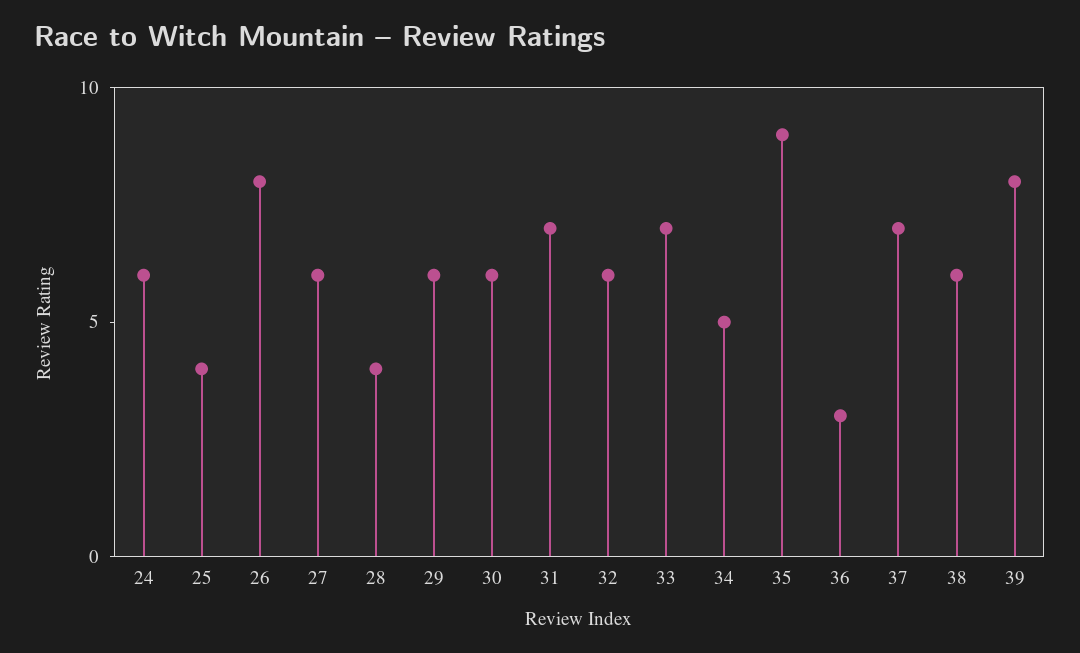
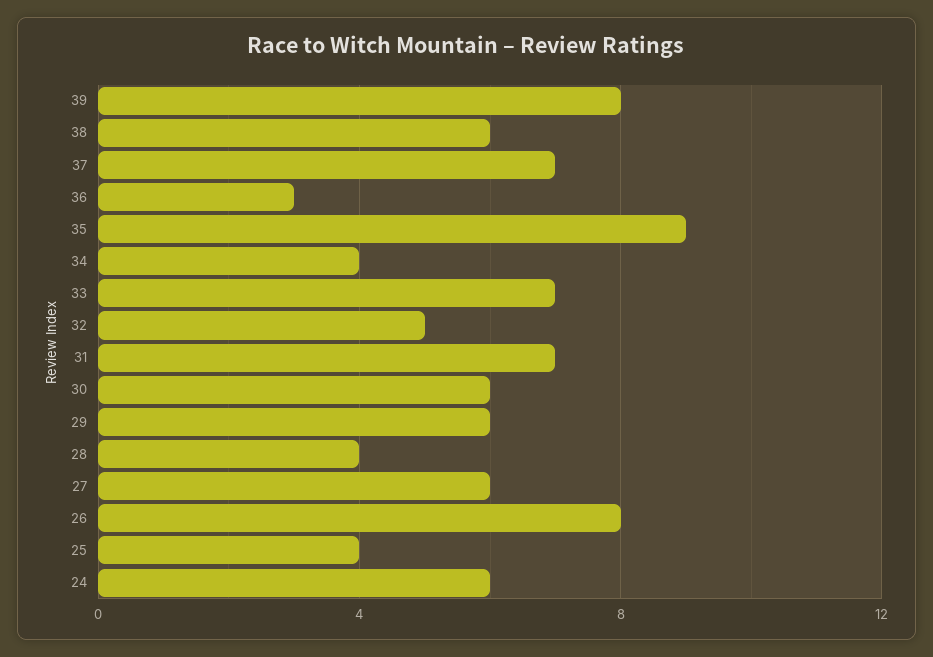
  {
    "24": 6,
    "25": 4,
    "26": 8,
    "27": 6,
    "28": 4,
    "29": 6,
    "30": 6,
    "31": 7,
-   "32": 6,
+   "32": 5,
    "33": 7,
-   "34": 5,
+   "34": 4,
    "35": 9,
    "36": 3,
    "37": 7,
    "38": 6,
    "39": 8
  }

